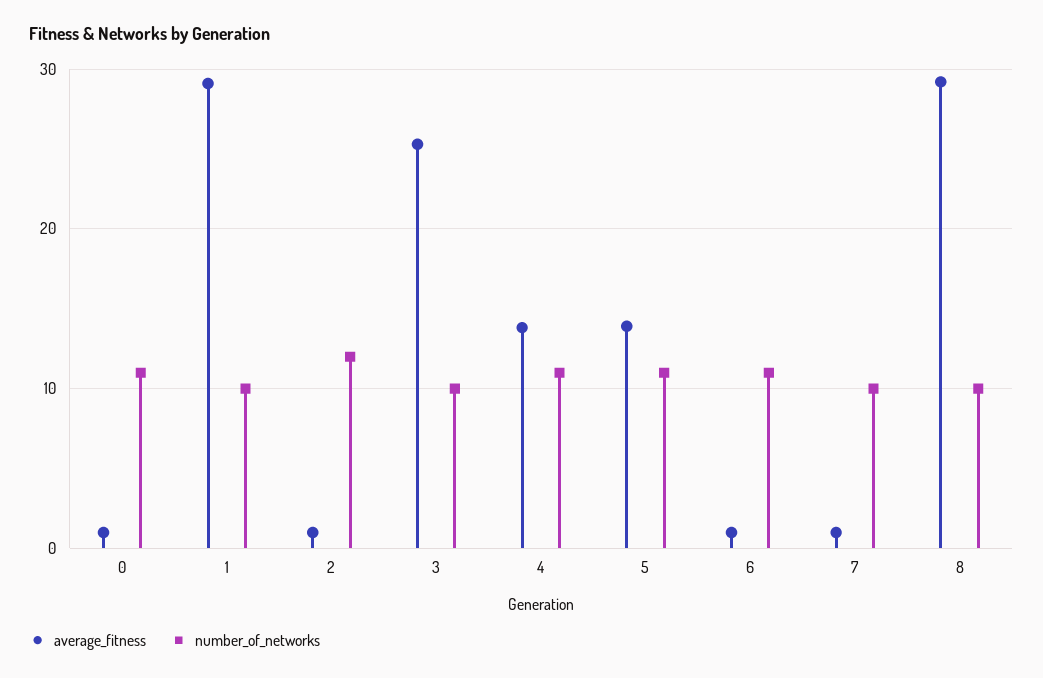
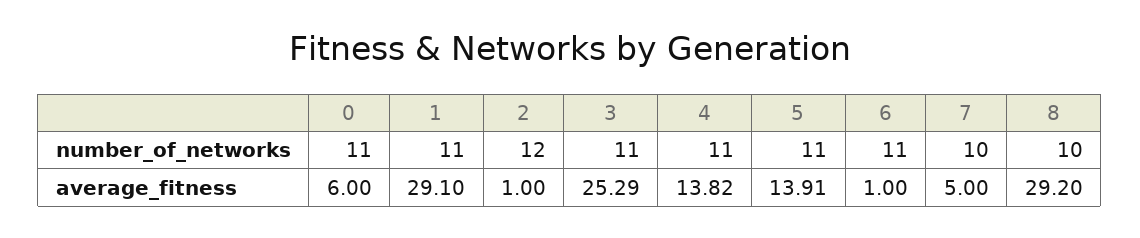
  {
    "average_fitness": {
-     "0": 1,
+     "0": 6,
      "1": 29.1,
      "2": 1,
      "3": 25.29,
      "4": 13.82,
      "5": 13.91,
      "6": 1,
-     "7": 1,
+     "7": 5,
      "8": 29.2
    },
    "number_of_networks": {
      "0": 11,
-     "1": 10,
+     "1": 11,
      "2": 12,
-     "3": 10,
+     "3": 11,
      "4": 11,
      "5": 11,
      "6": 11,
      "7": 10,
      "8": 10
    }
  }

